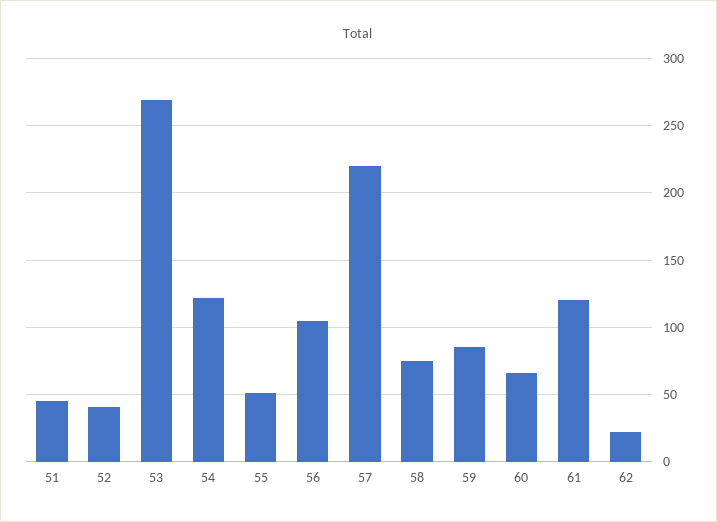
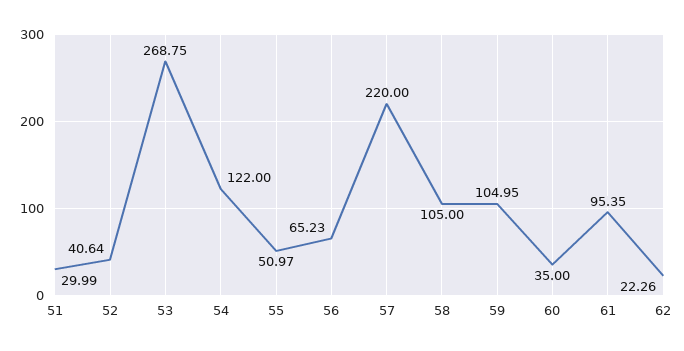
  {
-   "51": 45,
+   "51": 29.99,
    "52": 40.64,
    "53": 268.75,
    "54": 122,
    "55": 50.97,
-   "56": 105,
+   "56": 65.23,
    "57": 220,
-   "58": 75,
+   "58": 105,
-   "59": 85,
+   "59": 104.95,
-   "60": 65,
+   "60": 35,
-   "61": 120,
+   "61": 95.35,
    "62": 22.26
  }

